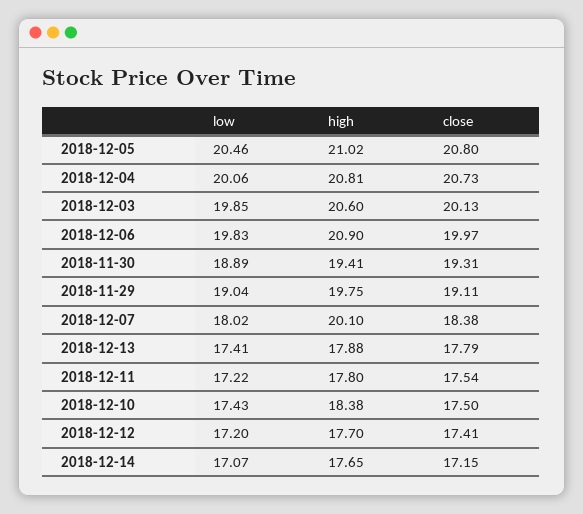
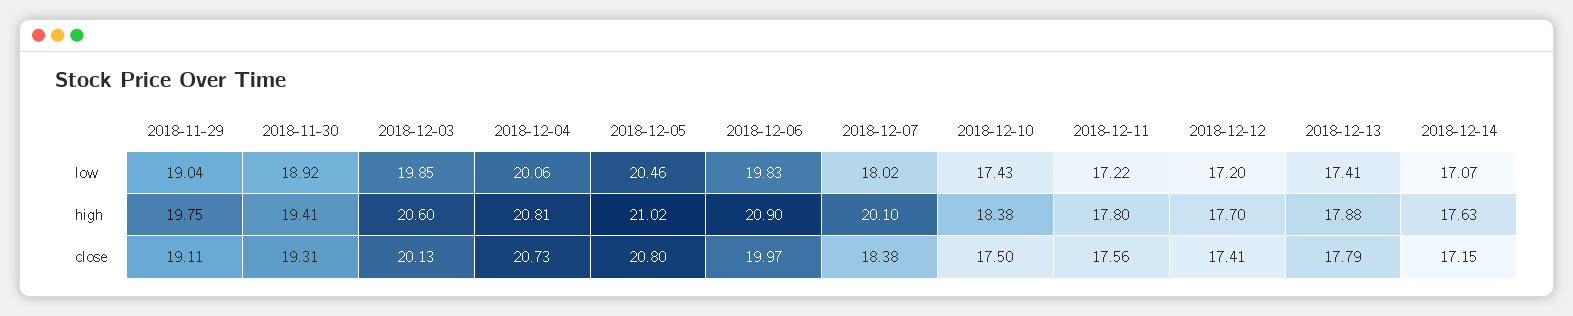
  {
    "low": {
      "2018-12-05": 20.46,
      "2018-12-04": 20.06,
      "2018-12-03": 19.85,
      "2018-12-06": 19.83,
-     "2018-11-30": 18.89,
+     "2018-11-30": 18.92,
      "2018-11-29": 19.04,
      "2018-12-07": 18.02,
      "2018-12-13": 17.41,
      "2018-12-11": 17.22,
      "2018-12-10": 17.43,
      "2018-12-12": 17.2,
      "2018-12-14": 17.07
    },
    "high": {
      "2018-12-05": 21.02,
      "2018-12-04": 20.81,
      "2018-12-03": 20.6,
      "2018-12-06": 20.9,
      "2018-11-30": 19.41,
      "2018-11-29": 19.75,
      "2018-12-07": 20.1,
      "2018-12-13": 17.88,
      "2018-12-11": 17.8,
      "2018-12-10": 18.38,
      "2018-12-12": 17.7,
-     "2018-12-14": 17.65
+     "2018-12-14": 17.63
    },
    "close": {
      "2018-12-05": 20.8,
      "2018-12-04": 20.73,
      "2018-12-03": 20.13,
      "2018-12-06": 19.97,
      "2018-11-30": 19.31,
      "2018-11-29": 19.11,
      "2018-12-07": 18.38,
      "2018-12-13": 17.79,
-     "2018-12-11": 17.54,
+     "2018-12-11": 17.56,
      "2018-12-10": 17.5,
      "2018-12-12": 17.41,
      "2018-12-14": 17.15
    }
  }

